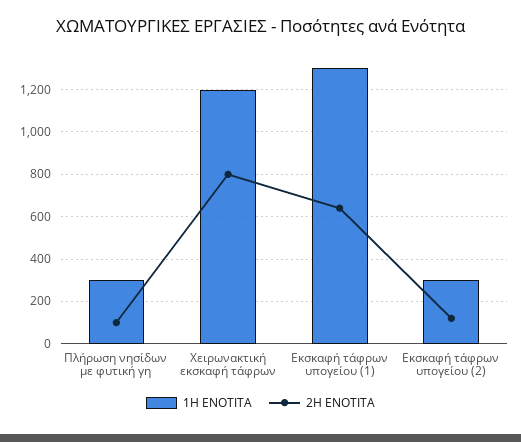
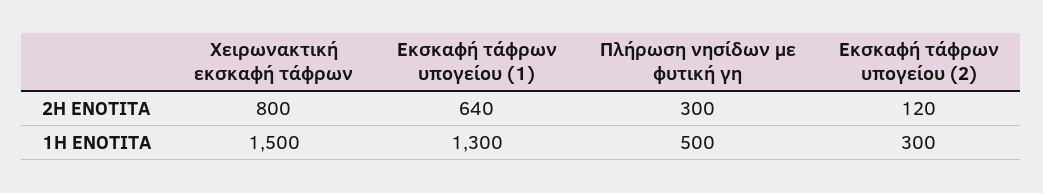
  {
    "1H ENOTITA": {
-     "Πλήρωση νησίδων με φυτική γη": 300,
+     "Πλήρωση νησίδων με φυτική γη": 500,
-     "Χειρωνακτική εκσκαφή τάφρων": 1200,
+     "Χειρωνακτική εκσκαφή τάφρων": 1500,
      "Εκσκαφή τάφρων υπογείου (1)": 1300,
      "Εκσκαφή τάφρων υπογείου (2)": 300
    },
    "2H ENOTITA": {
-     "Πλήρωση νησίδων με φυτική γη": 100,
+     "Πλήρωση νησίδων με φυτική γη": 300,
      "Χειρωνακτική εκσκαφή τάφρων": 800,
      "Εκσκαφή τάφρων υπογείου (1)": 640,
      "Εκσκαφή τάφρων υπογείου (2)": 120
    }
  }

